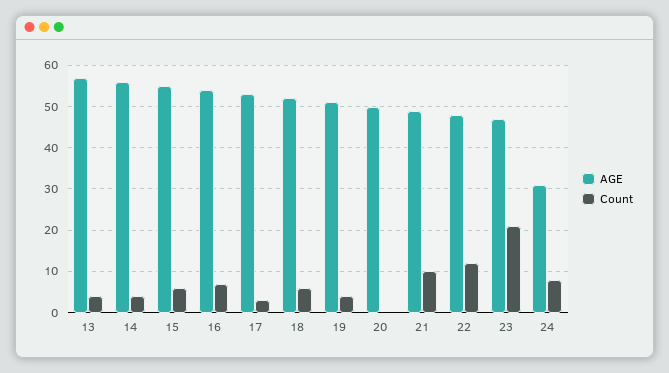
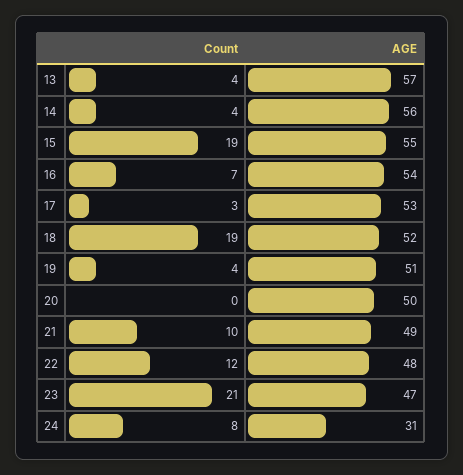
  {
    "AGE": {
      "13": 57,
      "14": 56,
      "15": 55,
      "16": 54,
      "17": 53,
      "18": 52,
      "19": 51,
      "20": 50,
      "21": 49,
      "22": 48,
      "23": 47,
      "24": 31
    },
    "Count": {
      "13": 4,
      "14": 4,
-     "15": 5,
+     "15": 19,
      "16": 7,
      "17": 3,
-     "18": 5,
+     "18": 19,
      "19": 4,
      "20": 0,
      "21": 10,
      "22": 12,
      "23": 21,
      "24": 8
    }
  }

